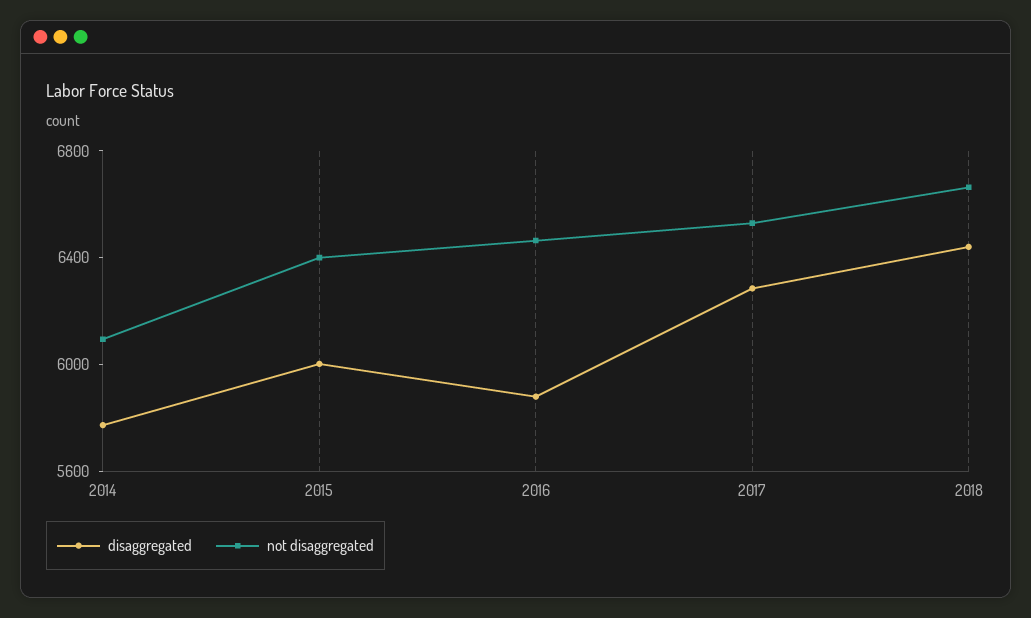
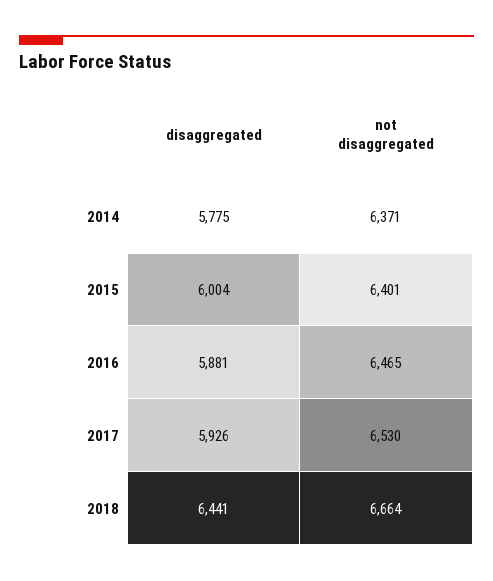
  {
    "disaggregated": {
      "2014": 5775,
      "2015": 6004,
      "2016": 5881,
-     "2017": 6300,
+     "2017": 5926,
      "2018": 6441
    },
    "not disaggregated": {
-     "2014": 6100,
+     "2014": 6371,
      "2015": 6401,
      "2016": 6465,
      "2017": 6530,
      "2018": 6664
    }
  }

